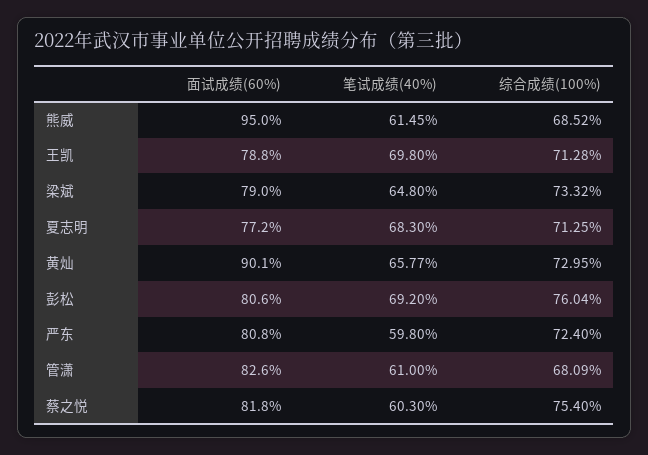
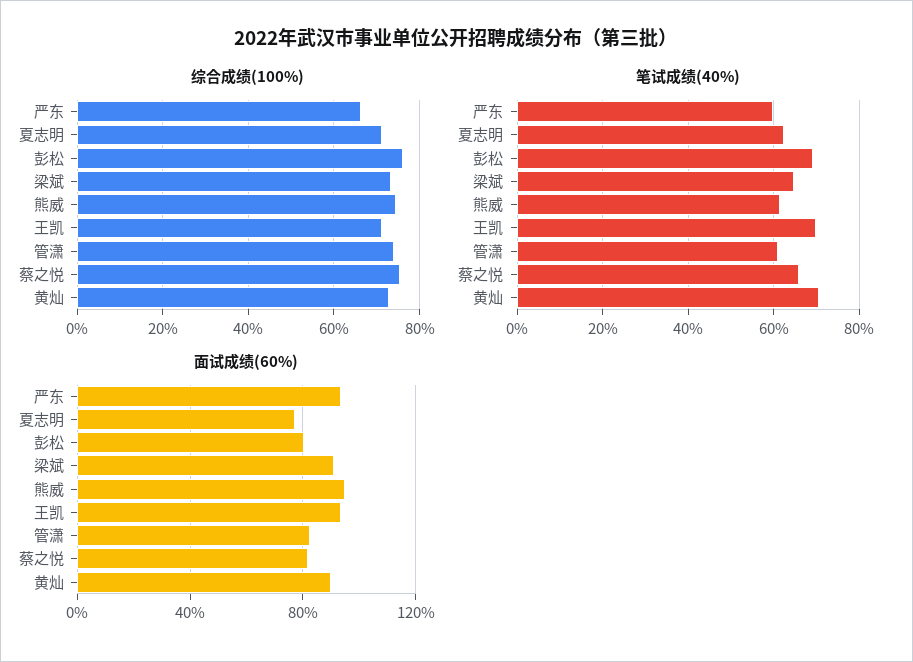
  {
    "面试成绩(60%)": {
      "熊威": 95,
-     "王凯": 78.8,
+     "王凯": 95,
-     "梁斌": 79,
+     "梁斌": 90,
      "夏志明": 77.2,
      "黄灿": 90.1,
      "彭松": 80.6,
-     "严东": 80.8,
+     "严东": 95,
      "管潇": 82.6,
      "蔡之悦": 81.8
    },
    "笔试成绩(40%)": {
      "熊威": 61.45,
      "王凯": 69.8,
      "梁斌": 64.8,
-     "夏志明": 68.3,
+     "夏志明": 62,
-     "黄灿": 65.77,
+     "黄灿": 70,
      "彭松": 69.2,
      "严东": 59.8,
      "管潇": 61,
-     "蔡之悦": 60.3
+     "蔡之悦": 66
    },
    "综合成绩(100%)": {
-     "熊威": 68.52,
+     "熊威": 74,
      "王凯": 71.28,
      "梁斌": 73.32,
      "夏志明": 71.25,
      "黄灿": 72.95,
      "彭松": 76.04,
-     "严东": 72.4,
+     "严东": 66,
-     "管潇": 68.09,
+     "管潇": 74,
      "蔡之悦": 75.4
    }
  }

